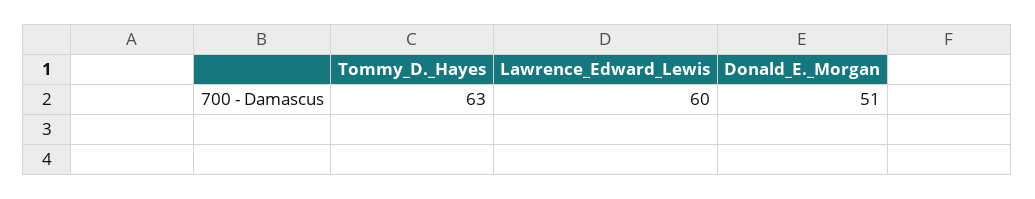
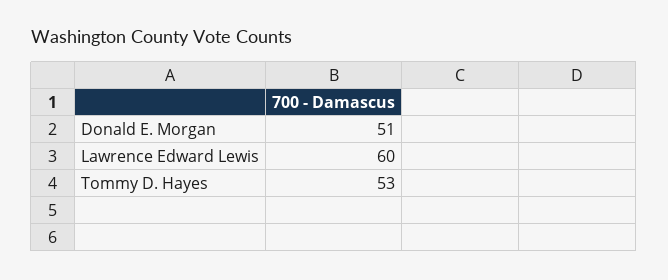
  {
-   "Tommy_D._Hayes": 63,
+   "Tommy_D._Hayes": 53,
    "Lawrence_Edward_Lewis": 60,
    "Donald_E._Morgan": 51
  }

